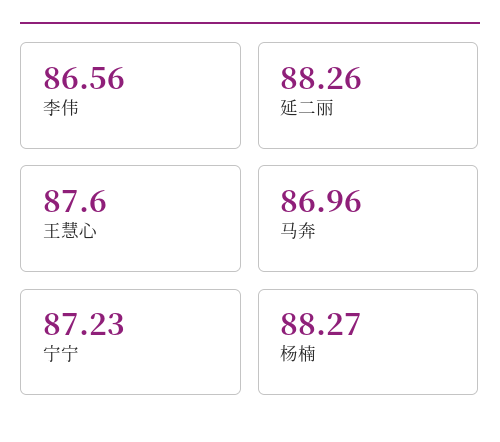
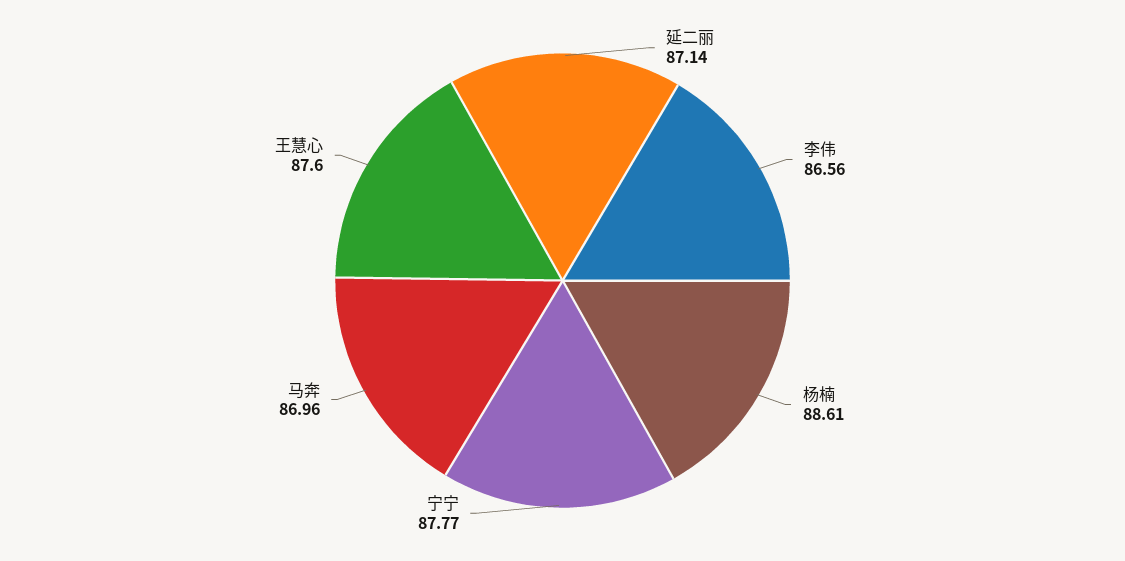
  {
    "李伟": 86.56,
-   "延二丽": 88.26,
+   "延二丽": 87.14,
    "王慧心": 87.6,
    "马奔": 86.96,
-   "宁宁": 87.23,
+   "宁宁": 87.77,
-   "杨楠": 88.27
+   "杨楠": 88.61
  }

